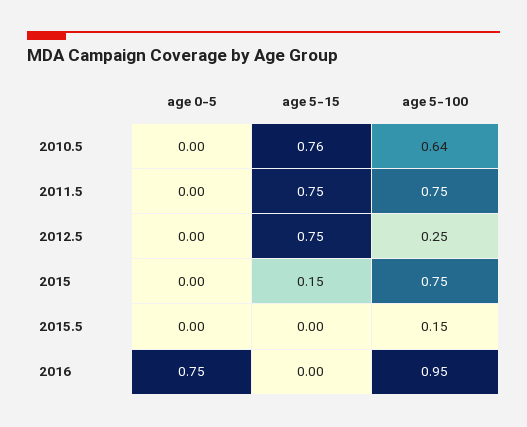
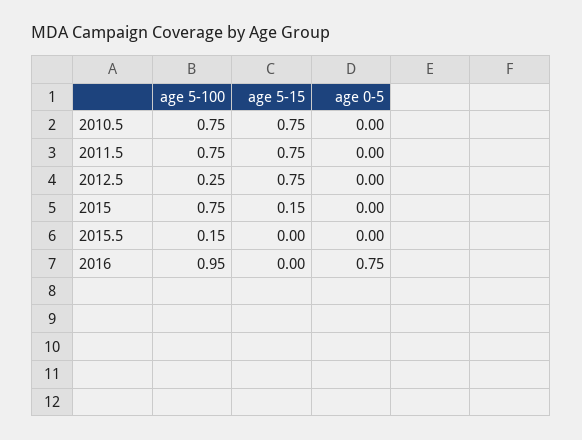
  {
    "age 0-5": {
      "2010.5": 0,
      "2011.5": 0,
      "2012.5": 0,
      "2015": 0,
      "2015.5": 0,
      "2016": 0.75
    },
    "age 5-15": {
-     "2010.5": 0.76,
+     "2010.5": 0.75,
      "2011.5": 0.75,
      "2012.5": 0.75,
      "2015": 0.15,
      "2015.5": 0,
      "2016": 0
    },
    "age 5-100": {
-     "2010.5": 0.64,
+     "2010.5": 0.75,
      "2011.5": 0.75,
      "2012.5": 0.25,
      "2015": 0.75,
      "2015.5": 0.15,
      "2016": 0.95
    }
  }

